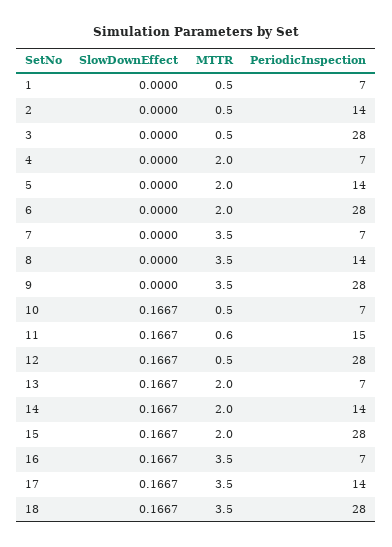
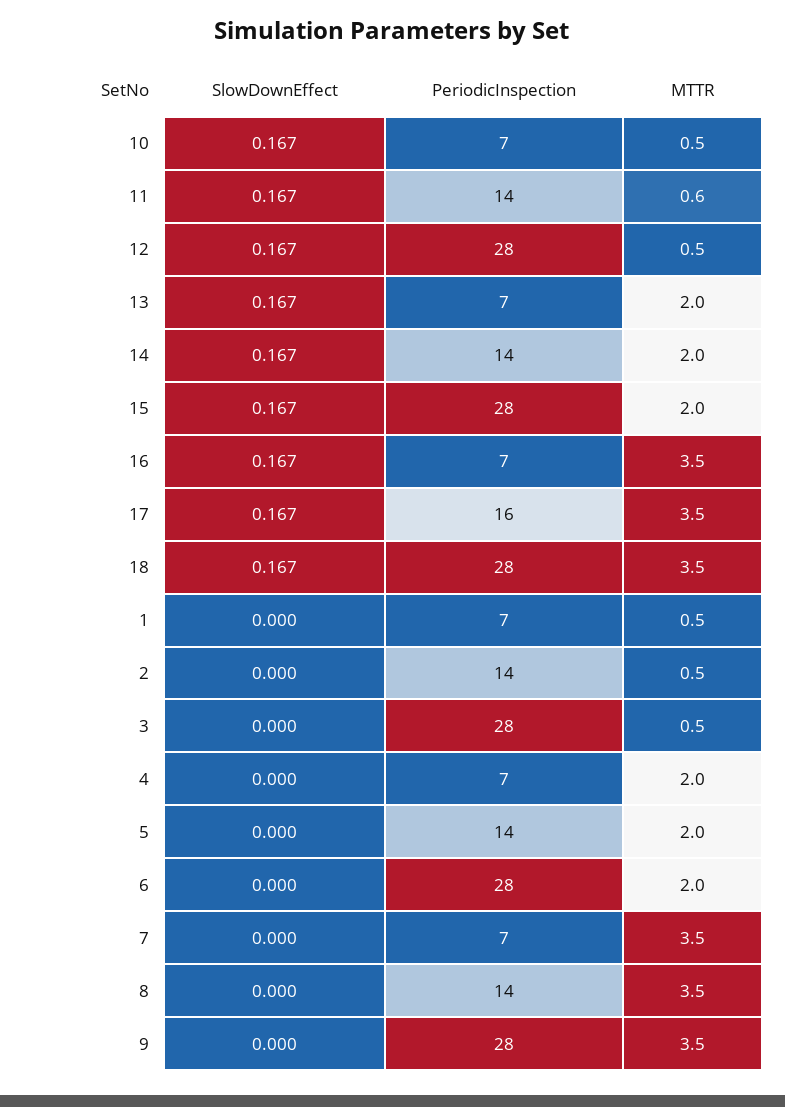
  {
    "SlowDownEffect": {
      "1": 0,
      "2": 0,
      "3": 0,
      "4": 0,
      "5": 0,
      "6": 0,
      "7": 0,
      "8": 0,
      "9": 0,
      "10": 0.1667,
      "11": 0.1667,
      "12": 0.1667,
      "13": 0.1667,
      "14": 0.1667,
      "15": 0.1667,
      "16": 0.1667,
      "17": 0.1667,
      "18": 0.1667
    },
    "MTTR": {
      "1": 0.5,
      "2": 0.5,
      "3": 0.5,
      "4": 2,
      "5": 2,
      "6": 2,
      "7": 3.5,
      "8": 3.5,
      "9": 3.5,
      "10": 0.5,
      "11": 0.6,
      "12": 0.5,
      "13": 2,
      "14": 2,
      "15": 2,
      "16": 3.5,
      "17": 3.5,
      "18": 3.5
    },
    "PeriodicInspection": {
      "1": 7,
      "2": 14,
      "3": 28,
      "4": 7,
      "5": 14,
      "6": 28,
      "7": 7,
      "8": 14,
      "9": 28,
      "10": 7,
-     "11": 15,
+     "11": 14,
      "12": 28,
      "13": 7,
      "14": 14,
      "15": 28,
      "16": 7,
-     "17": 14,
+     "17": 16,
      "18": 28
    }
  }

